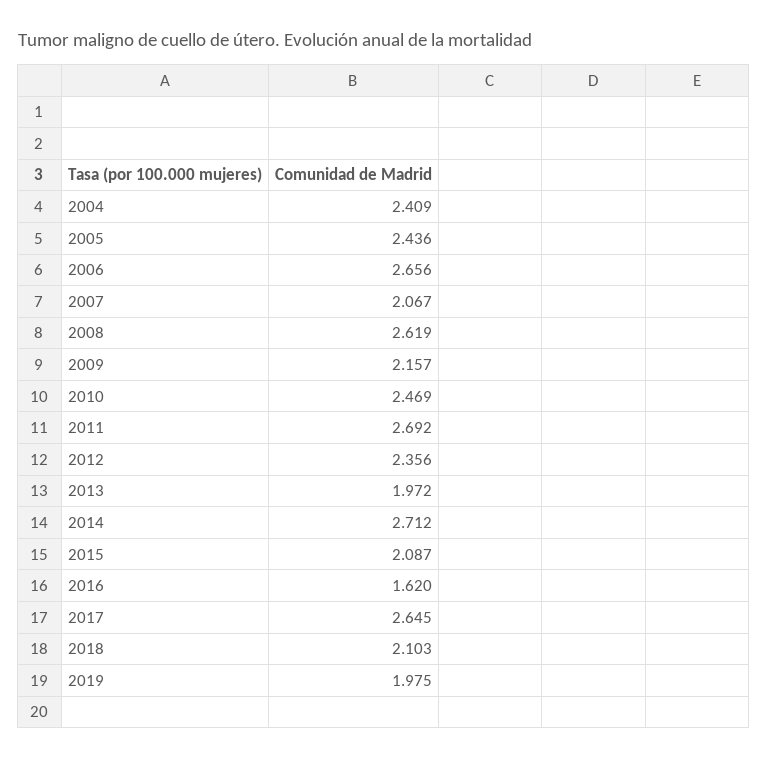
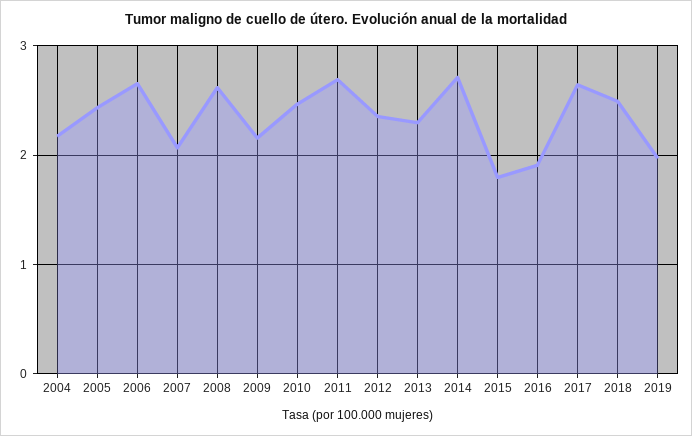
  {
-   "2004": 2.409,
+   "2004": 2.2,
    "2005": 2.436,
    "2006": 2.656,
    "2007": 2.067,
    "2008": 2.619,
    "2009": 2.157,
    "2010": 2.469,
    "2011": 2.692,
    "2012": 2.356,
-   "2013": 1.972,
+   "2013": 2.3,
    "2014": 2.712,
-   "2015": 2.087,
+   "2015": 1.8,
-   "2016": 1.62,
+   "2016": 1.9,
    "2017": 2.645,
-   "2018": 2.103,
+   "2018": 2.5,
    "2019": 1.975
  }

